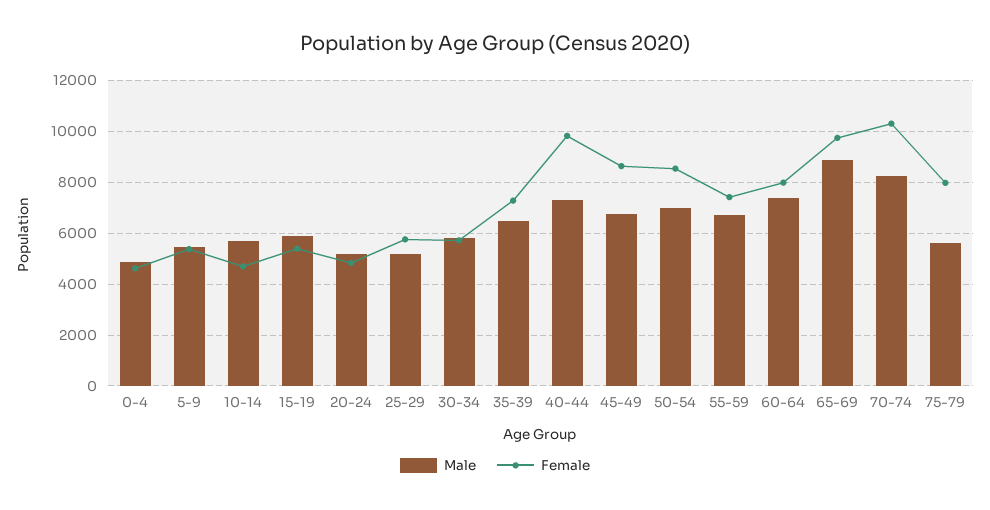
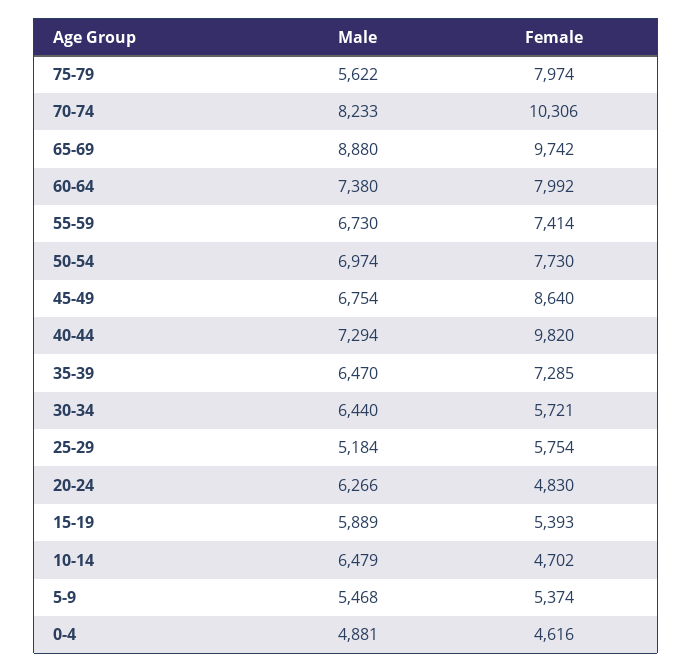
  {
    "Male": {
      "0-4": 4881,
      "5-9": 5468,
-     "10-14": 5750,
+     "10-14": 6479,
      "15-19": 5889,
-     "20-24": 5250,
+     "20-24": 6266,
      "25-29": 5184,
-     "30-34": 5750,
+     "30-34": 6440,
      "35-39": 6470,
      "40-44": 7294,
      "45-49": 6754,
      "50-54": 6974,
      "55-59": 6730,
      "60-64": 7380,
      "65-69": 8880,
      "70-74": 8233,
      "75-79": 5622
    },
    "Female": {
      "0-4": 4616,
      "5-9": 5374,
      "10-14": 4702,
      "15-19": 5393,
      "20-24": 4830,
      "25-29": 5754,
      "30-34": 5721,
      "35-39": 7285,
      "40-44": 9820,
      "45-49": 8640,
-     "50-54": 8500,
+     "50-54": 7730,
      "55-59": 7414,
      "60-64": 7992,
      "65-69": 9742,
      "70-74": 10306,
      "75-79": 7974
    }
  }

